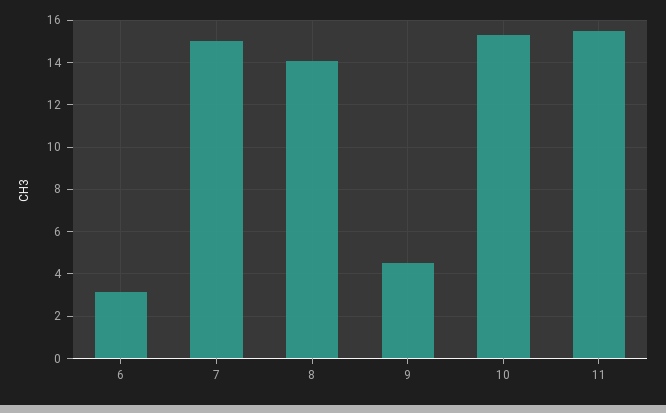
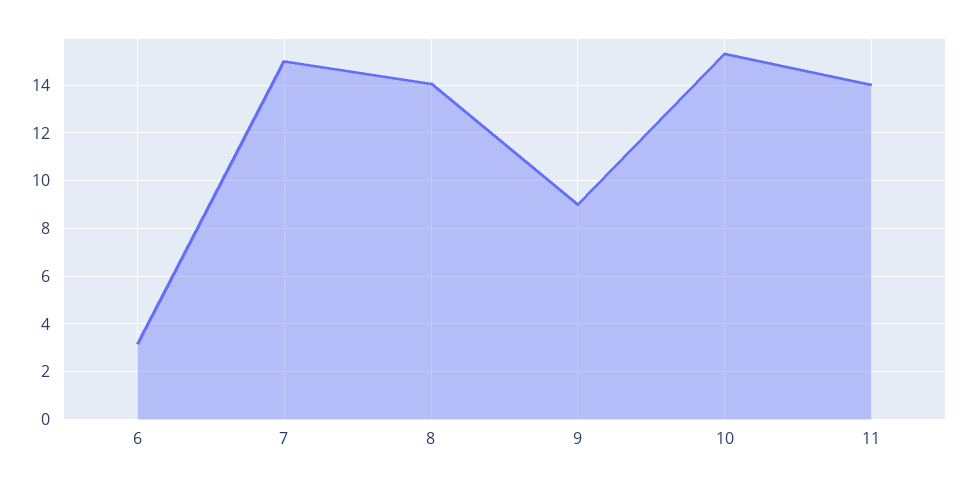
  {
    "6": 3,
    "7": 15,
    "8": 14,
-   "9": 4.5,
+   "9": 9,
    "10": 15.5,
-   "11": 15.5
+   "11": 14
  }

